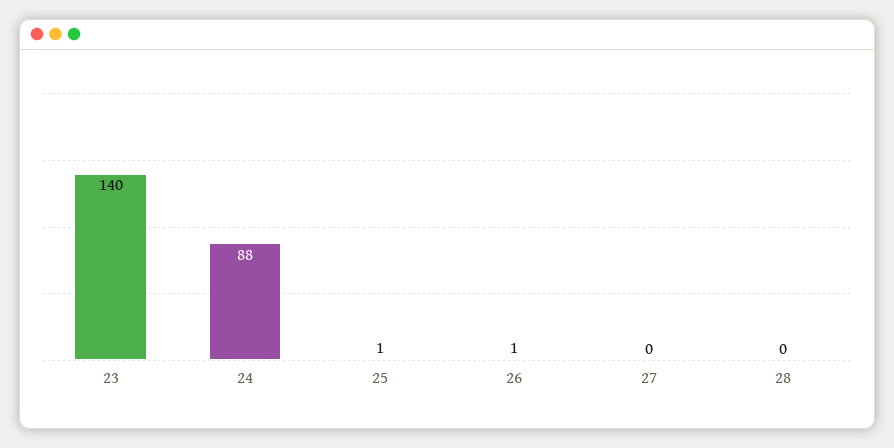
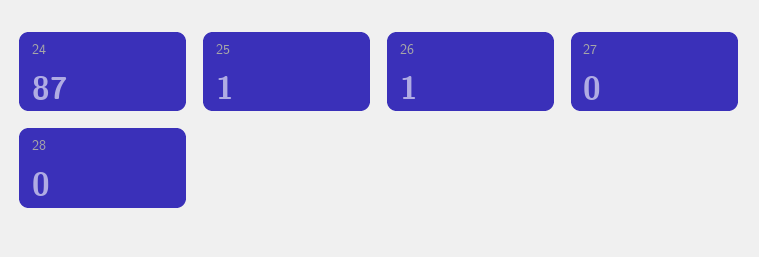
  {
-   "23": 140,
-   "24": 88,
+   "24": 87,
    "25": 1,
    "26": 1,
    "27": 0,
    "28": 0
  }

